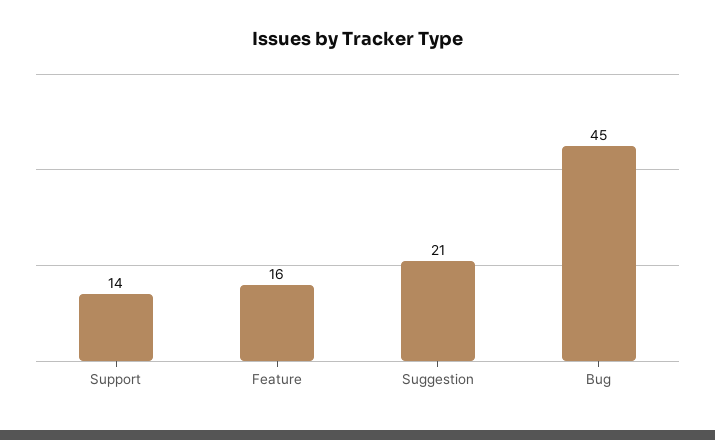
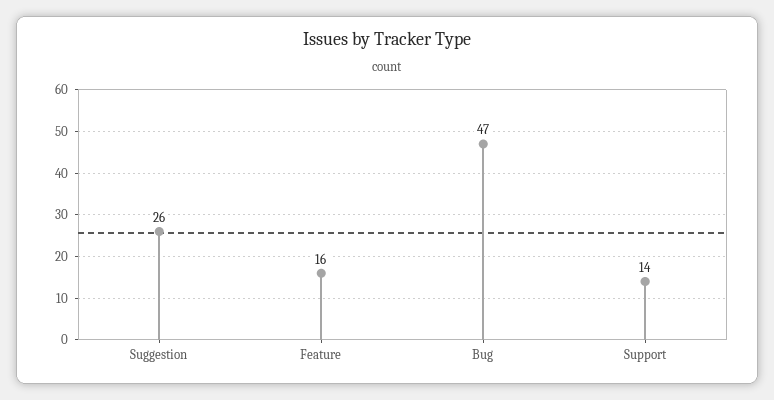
  {
    "Support": 14,
    "Feature": 16,
-   "Suggestion": 21,
+   "Suggestion": 26,
-   "Bug": 45
+   "Bug": 47
  }

